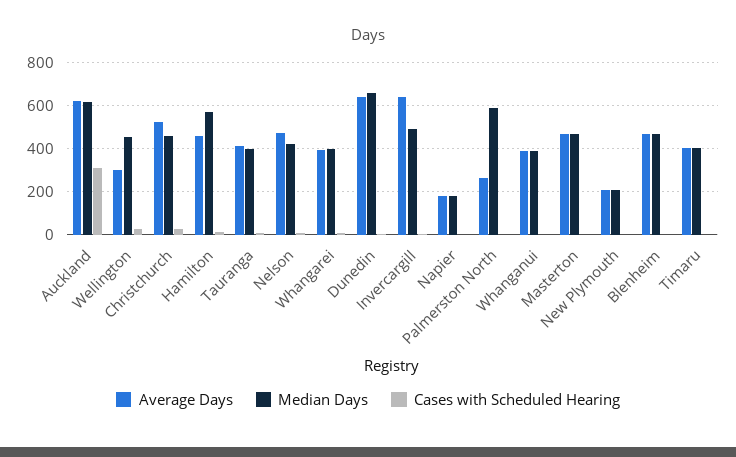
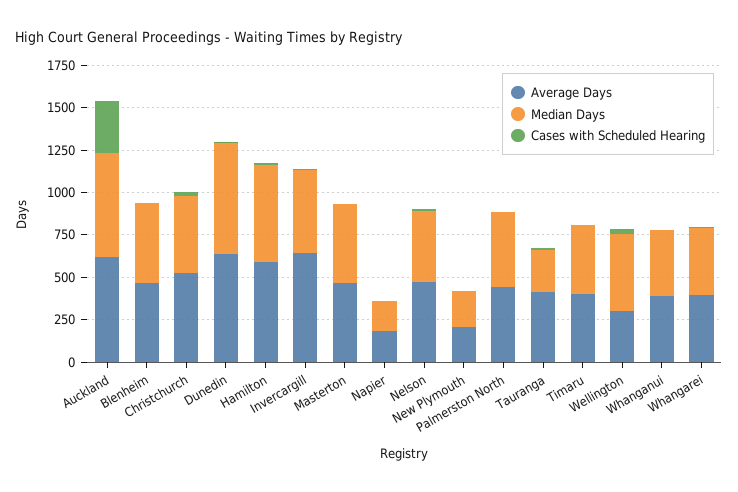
  {
    "Average Days": {
      "Auckland": 600,
      "Wellington": 300,
      "Christchurch": 500,
-     "Hamilton": 450,
+     "Hamilton": 600,
      "Tauranga": 400,
      "Nelson": 450,
      "Whangarei": 400,
      "Dunedin": 650,
      "Invercargill": 650,
      "Napier": 200,
-     "Palmerston North": 250,
+     "Palmerston North": 450,
      "Whanganui": 400,
      "Masterton": 450,
      "New Plymouth": 200,
      "Blenheim": 450,
      "Timaru": 400
    },
    "Median Days": {
      "Auckland": 600,
      "Wellington": 450,
      "Christchurch": 450,
      "Hamilton": 550,
-     "Tauranga": 400,
+     "Tauranga": 250,
      "Nelson": 400,
      "Whangarei": 400,
      "Dunedin": 650,
      "Invercargill": 500,
      "Napier": 200,
-     "Palmerston North": 600,
+     "Palmerston North": 450,
      "Whanganui": 400,
      "Masterton": 450,
      "New Plymouth": 200,
      "Blenheim": 450,
      "Timaru": 400
    },
    "Cases with Scheduled Hearing": {
      "Auckland": 300,
      "Wellington": 50,
      "Christchurch": 0,
      "Hamilton": 0,
      "Tauranga": 0,
      "Nelson": 0,
      "Whangarei": 0,
      "Dunedin": 0,
      "Invercargill": 0,
      "Napier": 0,
      "Palmerston North": 0,
      "Whanganui": 0,
      "Masterton": 0,
      "New Plymouth": 0,
      "Blenheim": 0,
      "Timaru": 0
    }
  }

